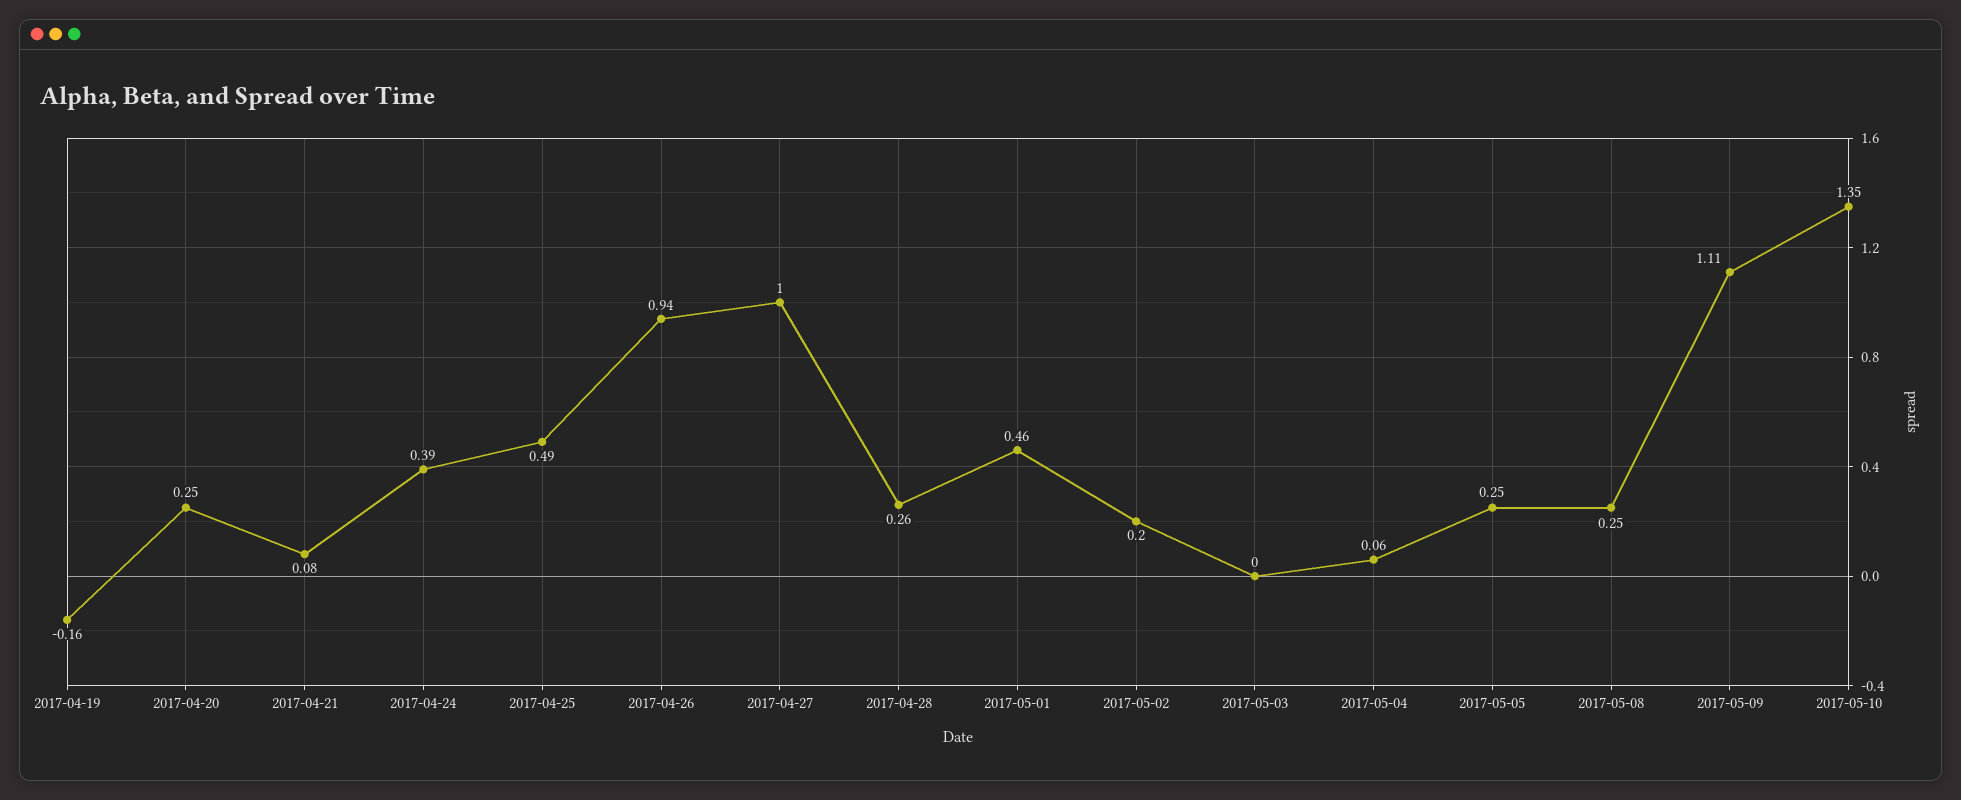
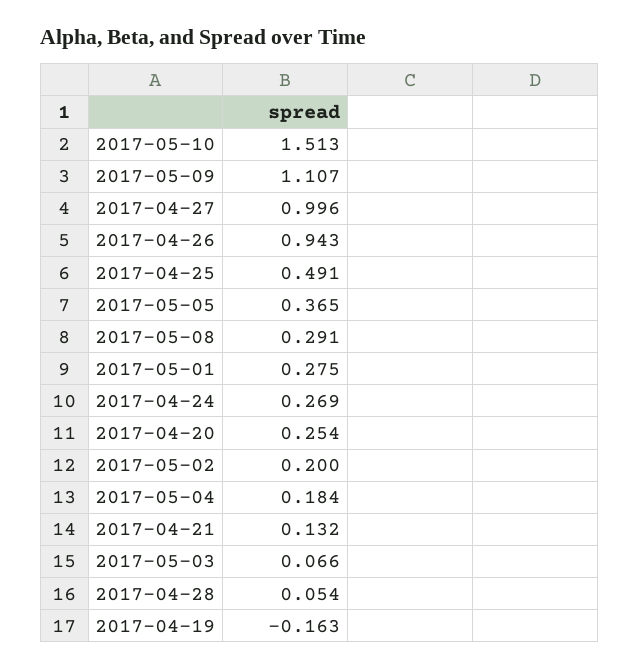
  {
    "2017-04-19": -0.163,
    "2017-04-20": 0.254,
-   "2017-04-21": 0.08,
+   "2017-04-21": 0.132,
-   "2017-04-24": 0.39,
+   "2017-04-24": 0.269,
    "2017-04-25": 0.491,
    "2017-04-26": 0.943,
    "2017-04-27": 0.996,
-   "2017-04-28": 0.26,
+   "2017-04-28": 0.054,
-   "2017-05-01": 0.46,
+   "2017-05-01": 0.275,
    "2017-05-02": 0.2,
-   "2017-05-03": 0,
+   "2017-05-03": 0.066,
-   "2017-05-04": 0.06,
+   "2017-05-04": 0.184,
-   "2017-05-05": 0.25,
+   "2017-05-05": 0.365,
-   "2017-05-08": 0.25,
+   "2017-05-08": 0.291,
    "2017-05-09": 1.107,
-   "2017-05-10": 1.35
+   "2017-05-10": 1.513
  }

